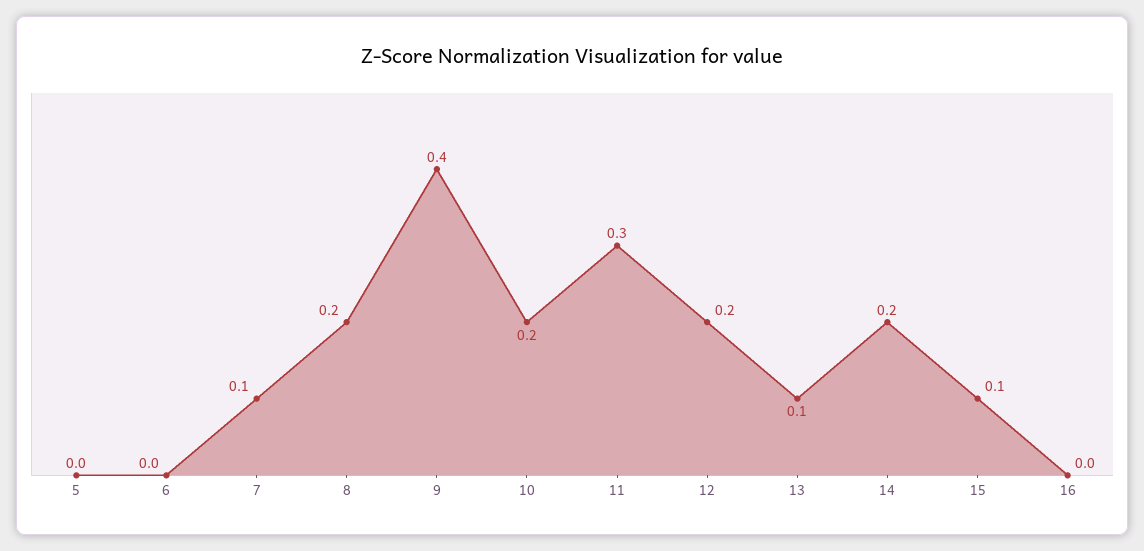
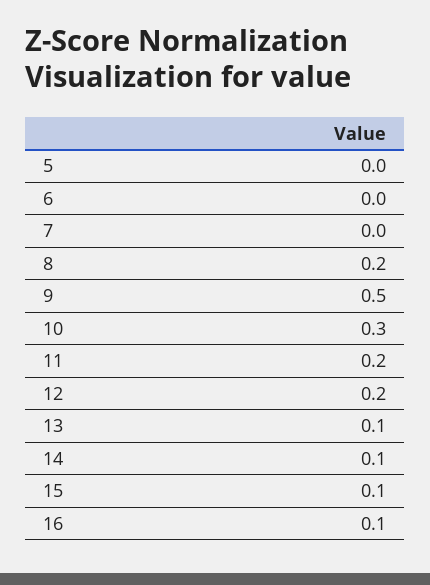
  {
    "5": 0,
    "6": 0,
-   "7": 0.1,
+   "7": 0,
    "8": 0.2,
-   "9": 0.4,
+   "9": 0.5,
-   "10": 0.2,
+   "10": 0.3,
-   "11": 0.3,
+   "11": 0.2,
    "12": 0.2,
    "13": 0.1,
-   "14": 0.2,
+   "14": 0.1,
    "15": 0.1,
-   "16": 0
+   "16": 0.1
  }

